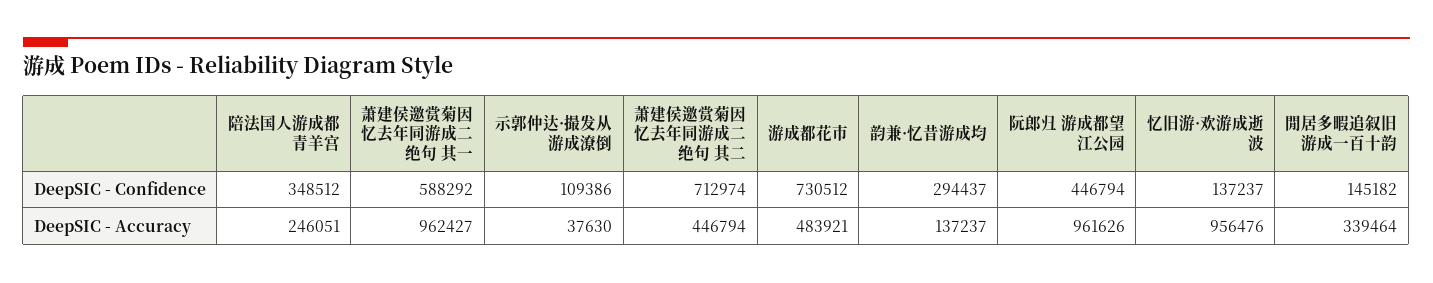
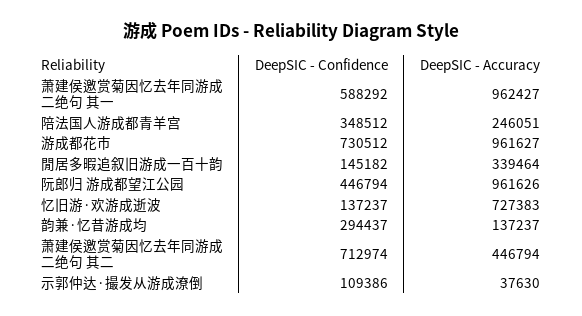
  {
    "陪法国人游成都青羊宫": {
      "DeepSIC - Confidence": 348512,
      "DeepSIC - Accuracy": 246051
    },
    "萧建侯邀赏菊因忆去年同游成二绝句 其一": {
      "DeepSIC - Confidence": 588292,
      "DeepSIC - Accuracy": 962427
    },
    "示郭仲达·撮发从游成潦倒": {
      "DeepSIC - Confidence": 109386,
      "DeepSIC - Accuracy": 37630
    },
    "萧建侯邀赏菊因忆去年同游成二绝句 其二": {
      "DeepSIC - Confidence": 712974,
      "DeepSIC - Accuracy": 446794
    },
    "游成都花市": {
      "DeepSIC - Confidence": 730512,
-     "DeepSIC - Accuracy": 483921
+     "DeepSIC - Accuracy": 961627
    },
    "韵兼·忆昔游成均": {
      "DeepSIC - Confidence": 294437,
      "DeepSIC - Accuracy": 137237
    },
    "阮郎归 游成都望江公园": {
      "DeepSIC - Confidence": 446794,
      "DeepSIC - Accuracy": 961626
    },
    "忆旧游·欢游成逝波": {
      "DeepSIC - Confidence": 137237,
-     "DeepSIC - Accuracy": 956476
+     "DeepSIC - Accuracy": 727383
    },
    "閒居多暇追叙旧游成一百十韵": {
      "DeepSIC - Confidence": 145182,
      "DeepSIC - Accuracy": 339464
    }
  }

